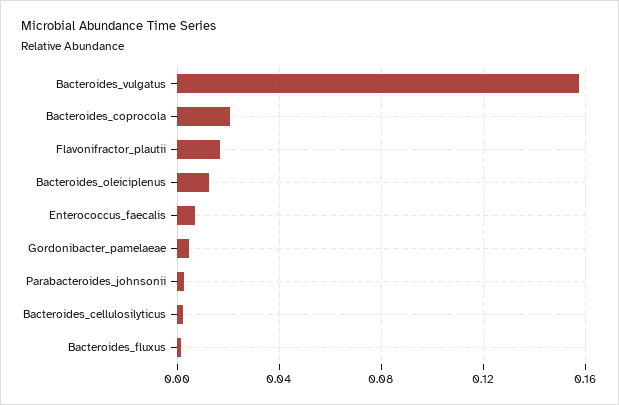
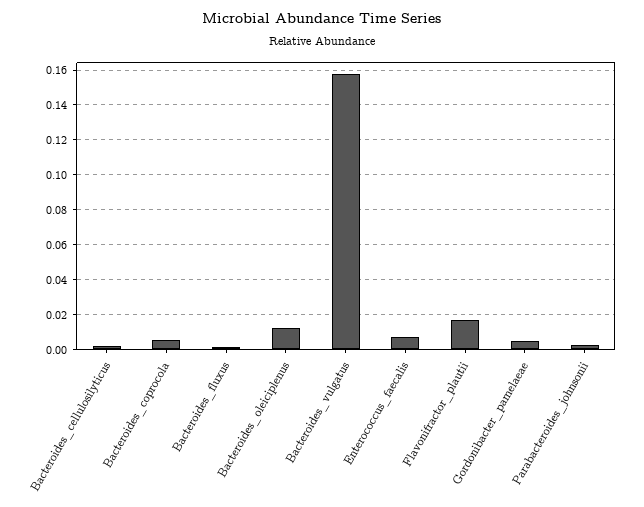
  {
    "Bacteroides_vulgatus": 0.16,
-   "Bacteroides_coprocola": 0.02,
+   "Bacteroides_coprocola": 0.005,
    "Flavonifractor_plautii": 0.015,
    "Bacteroides_oleiciplenus": 0.01,
    "Enterococcus_faecalis": 0.005,
    "Gordonibacter_pamelaeae": 0.005,
    "Parabacteroides_johnsonii": 0.005,
    "Bacteroides_cellulosilyticus": 0,
    "Bacteroides_fluxus": 0
  }

